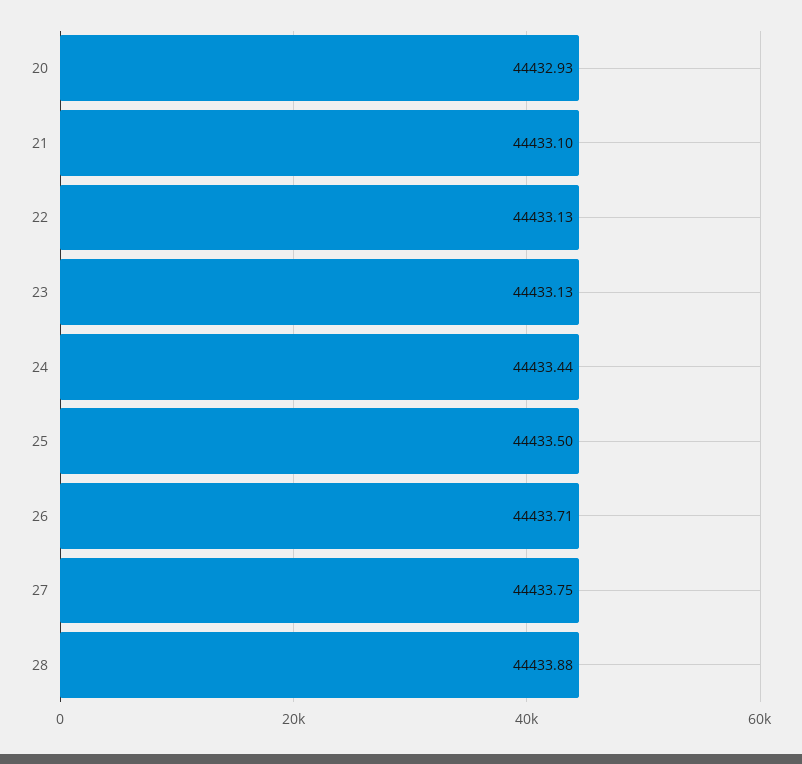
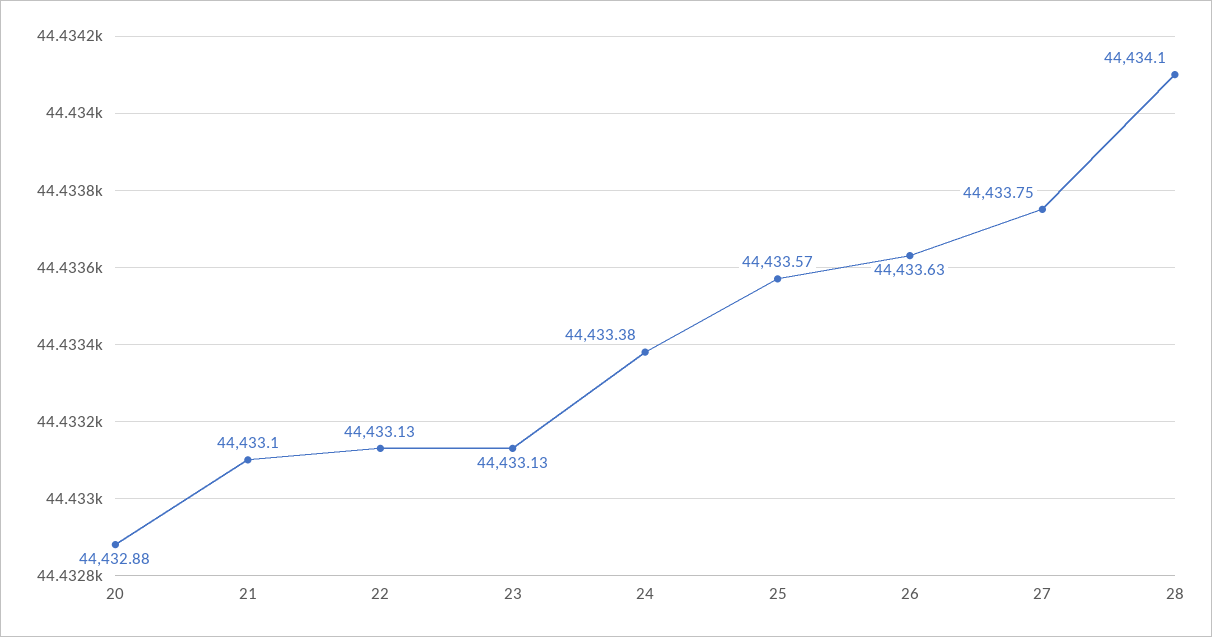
  {
-   "20": 44432.93,
+   "20": 44432.88,
    "21": 44433.1,
    "22": 44433.13,
    "23": 44433.13,
-   "24": 44433.44,
+   "24": 44433.38,
-   "25": 44433.5,
+   "25": 44433.57,
-   "26": 44433.71,
+   "26": 44433.63,
    "27": 44433.75,
-   "28": 44433.88
+   "28": 44434.1
  }

